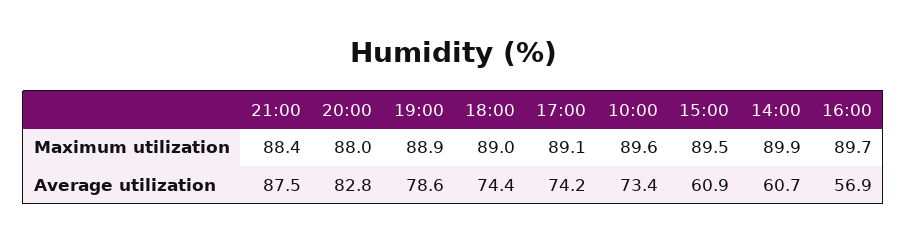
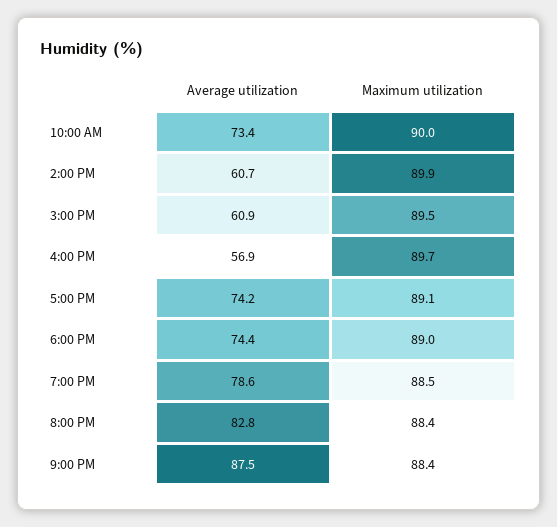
  {
    "21:00": {
      "Maximum utilization": 88.4,
      "Average utilization": 87.5
    },
    "20:00": {
-     "Maximum utilization": 88,
+     "Maximum utilization": 88.4,
      "Average utilization": 82.8
    },
    "19:00": {
-     "Maximum utilization": 88.9,
+     "Maximum utilization": 88.5,
      "Average utilization": 78.6
    },
    "18:00": {
      "Maximum utilization": 89,
      "Average utilization": 74.4
    },
    "17:00": {
      "Maximum utilization": 89.1,
      "Average utilization": 74.2
    },
    "10:00": {
-     "Maximum utilization": 89.6,
+     "Maximum utilization": 90,
      "Average utilization": 73.4
    },
    "15:00": {
      "Maximum utilization": 89.5,
      "Average utilization": 60.9
    },
    "14:00": {
      "Maximum utilization": 89.9,
      "Average utilization": 60.7
    },
    "16:00": {
      "Maximum utilization": 89.7,
      "Average utilization": 56.9
    }
  }

